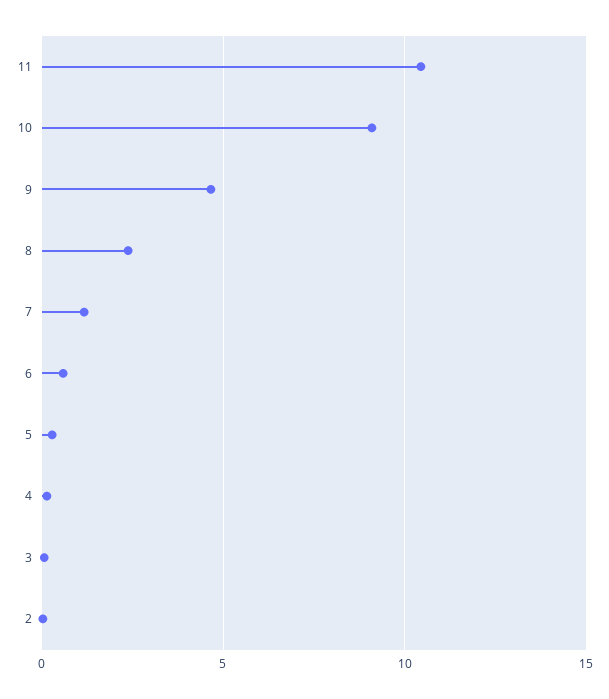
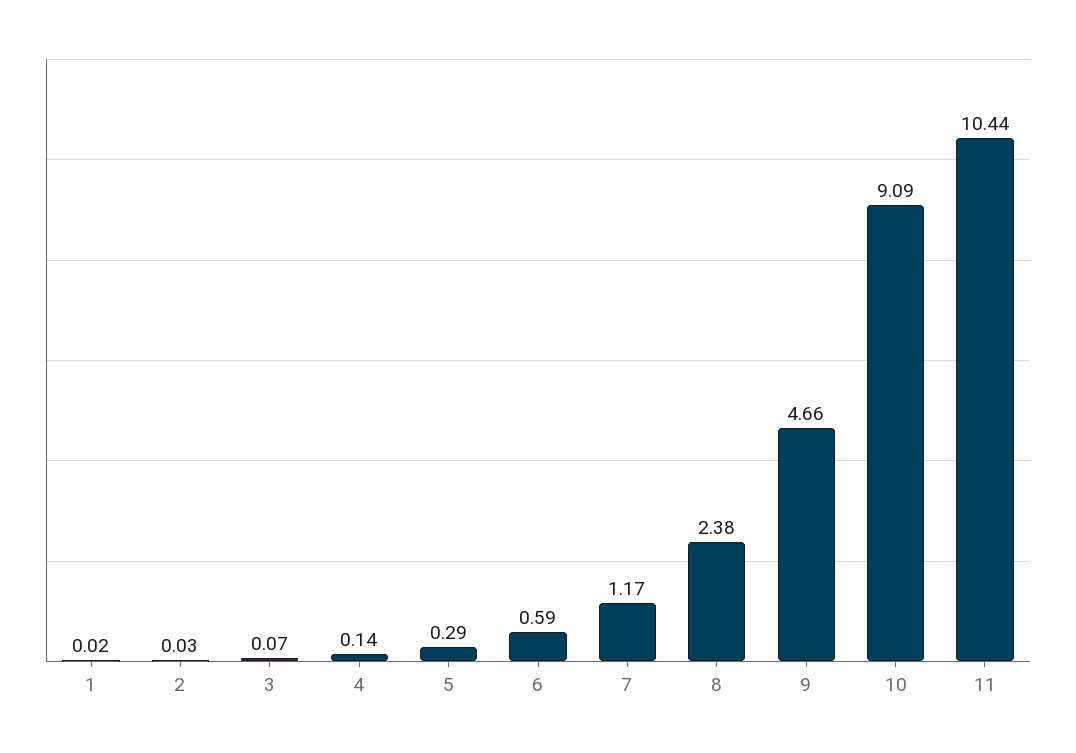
  {
    "11": 10.44,
    "10": 9.09,
    "9": 4.66,
    "8": 2.38,
    "7": 1.17,
    "6": 0.59,
    "5": 0.29,
    "4": 0.14,
    "3": 0.07,
-   "2": 0.03
+   "2": 0.03,
+   "1": 0.02
  }

